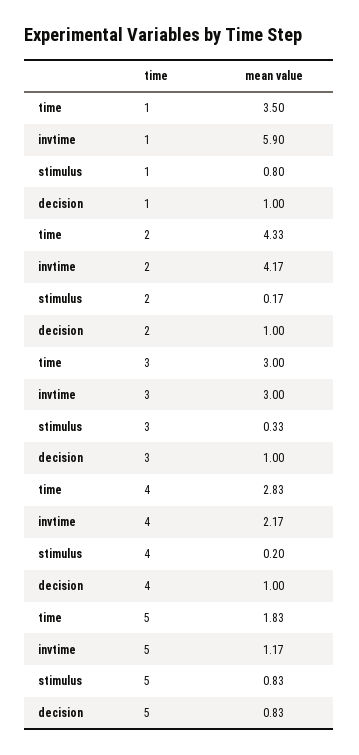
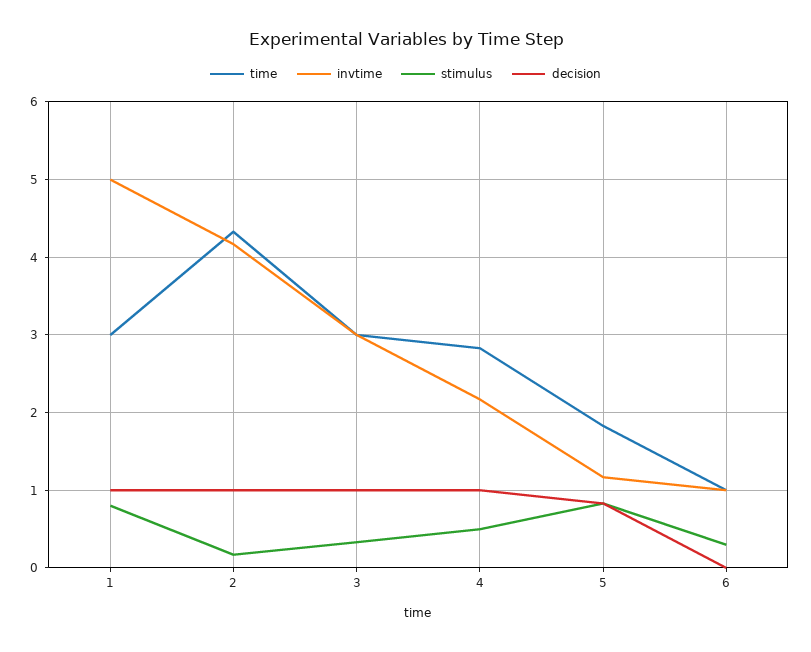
  {
    "time": {
-     "1": 3.5,
+     "1": 3,
      "2": 4.33,
      "3": 3,
      "4": 2.83,
-     "5": 1.83
+     "5": 1.83,
+     "6": 1
    },
    "invtime": {
-     "1": 5.9,
+     "1": 5,
      "2": 4.17,
      "3": 3,
      "4": 2.17,
-     "5": 1.17
+     "5": 1.17,
+     "6": 1
    },
    "stimulus": {
      "1": 0.8,
      "2": 0.17,
      "3": 0.33,
-     "4": 0.2,
+     "4": 0.5,
-     "5": 0.83
+     "5": 0.83,
+     "6": 0.3
    },
    "decision": {
      "1": 1,
      "2": 1,
      "3": 1,
      "4": 1,
-     "5": 0.83
+     "5": 0.83,
+     "6": 0
    }
  }

